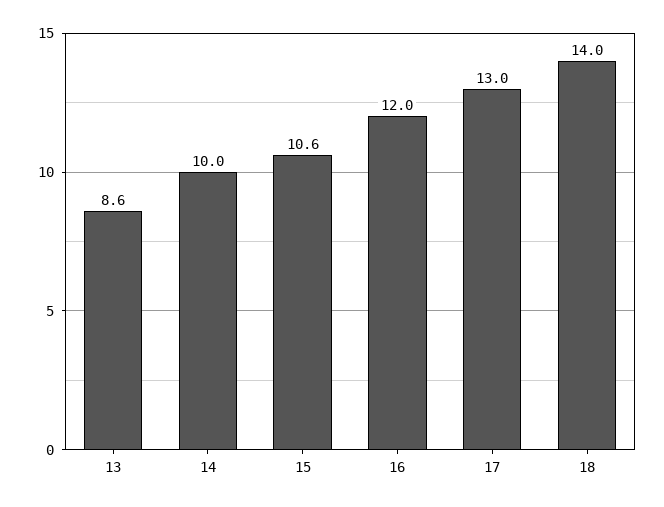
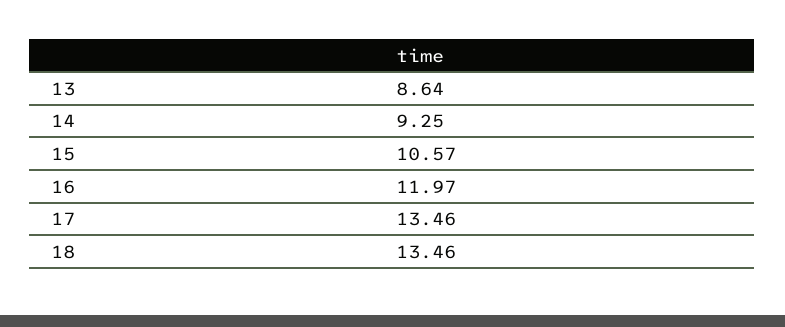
  {
    "13": 8.64,
-   "14": 10,
+   "14": 9.25,
    "15": 10.57,
    "16": 11.97,
-   "17": 13,
+   "17": 13.46,
-   "18": 14
+   "18": 13.46
  }

